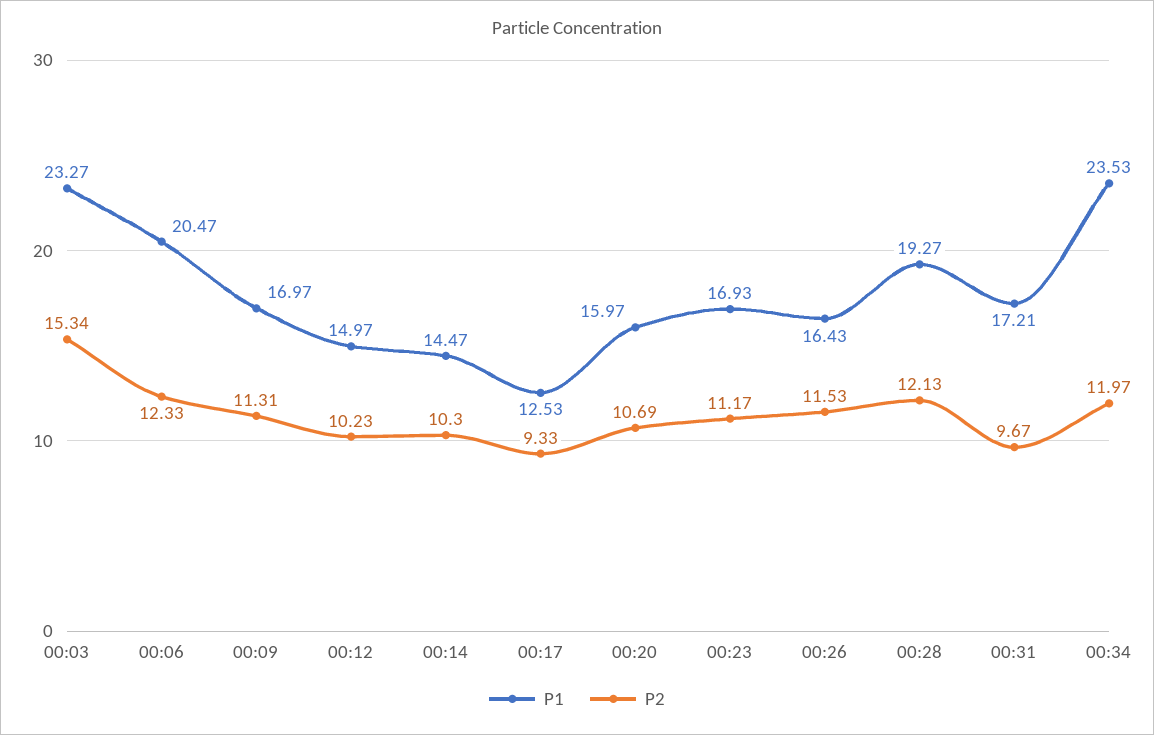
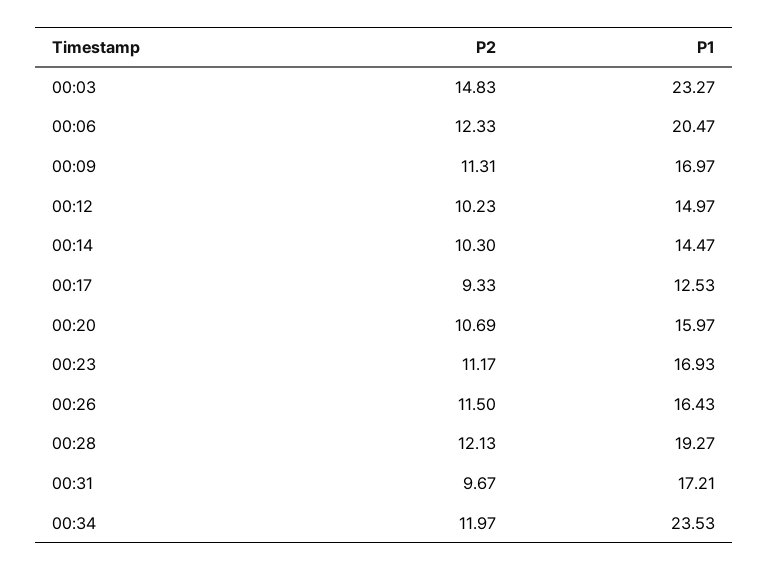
  {
    "P1": {
      "00:03": 23.27,
      "00:06": 20.47,
      "00:09": 16.97,
      "00:12": 14.97,
      "00:14": 14.47,
      "00:17": 12.53,
      "00:20": 15.97,
      "00:23": 16.93,
      "00:26": 16.43,
      "00:28": 19.27,
      "00:31": 17.21,
      "00:34": 23.53
    },
    "P2": {
-     "00:03": 15.34,
+     "00:03": 14.83,
      "00:06": 12.33,
      "00:09": 11.31,
      "00:12": 10.23,
      "00:14": 10.3,
      "00:17": 9.33,
      "00:20": 10.69,
      "00:23": 11.17,
-     "00:26": 11.53,
+     "00:26": 11.5,
      "00:28": 12.13,
      "00:31": 9.67,
      "00:34": 11.97
    }
  }

